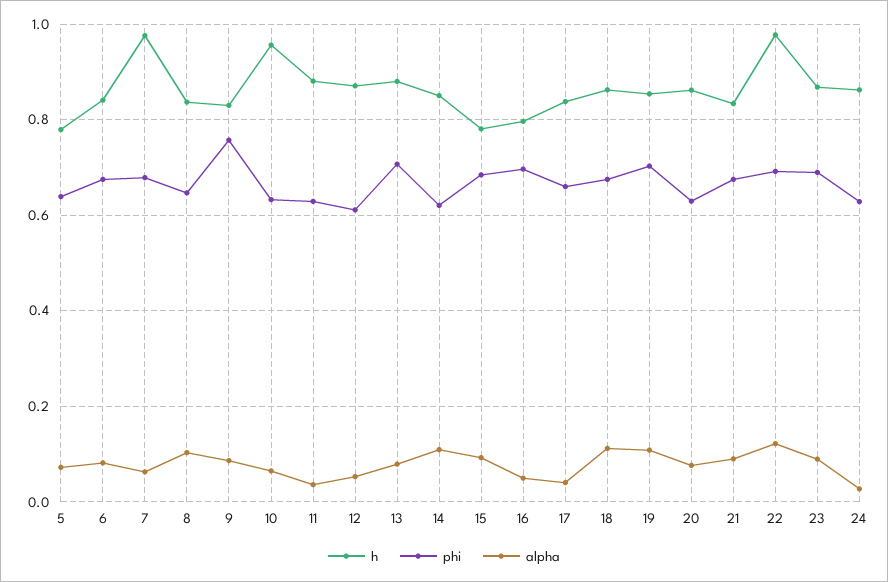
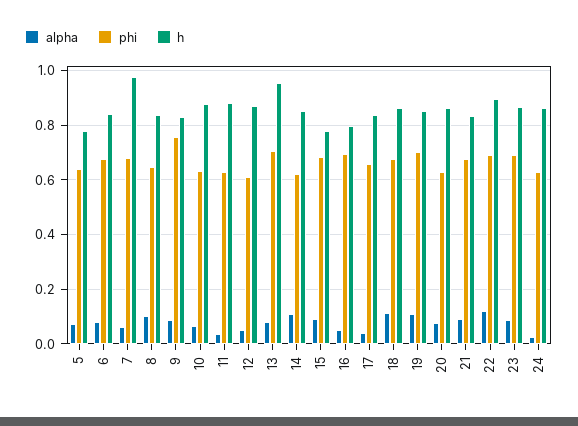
  {
    "h": {
      "5": 0.78,
      "6": 0.84,
      "7": 0.98,
      "8": 0.84,
      "9": 0.82,
-     "10": 0.96,
+     "10": 0.875,
      "11": 0.88,
      "12": 0.88,
-     "13": 0.88,
+     "13": 0.95,
      "14": 0.86,
      "15": 0.78,
      "16": 0.8,
      "17": 0.84,
      "18": 0.86,
      "19": 0.86,
      "20": 0.86,
      "21": 0.84,
-     "22": 0.98,
+     "22": 0.9,
      "23": 0.86,
      "24": 0.86
    },
    "phi": {
      "5": 0.64,
      "6": 0.68,
      "7": 0.68,
      "8": 0.64,
      "9": 0.76,
      "10": 0.64,
      "11": 0.62,
      "12": 0.62,
      "13": 0.7,
      "14": 0.62,
      "15": 0.68,
      "16": 0.7,
      "17": 0.66,
      "18": 0.68,
      "19": 0.7,
      "20": 0.62,
      "21": 0.68,
      "22": 0.7,
      "23": 0.68,
      "24": 0.62
    },
    "alpha": {
      "5": 0.08,
      "6": 0.08,
      "7": 0.06,
      "8": 0.1,
      "9": 0.08,
      "10": 0.06,
      "11": 0.04,
      "12": 0.06,
      "13": 0.08,
      "14": 0.1,
      "15": 0.1,
      "16": 0.04,
      "17": 0.04,
      "18": 0.12,
      "19": 0.1,
      "20": 0.08,
      "21": 0.08,
      "22": 0.12,
      "23": 0.08,
      "24": 0.02
    }
  }

